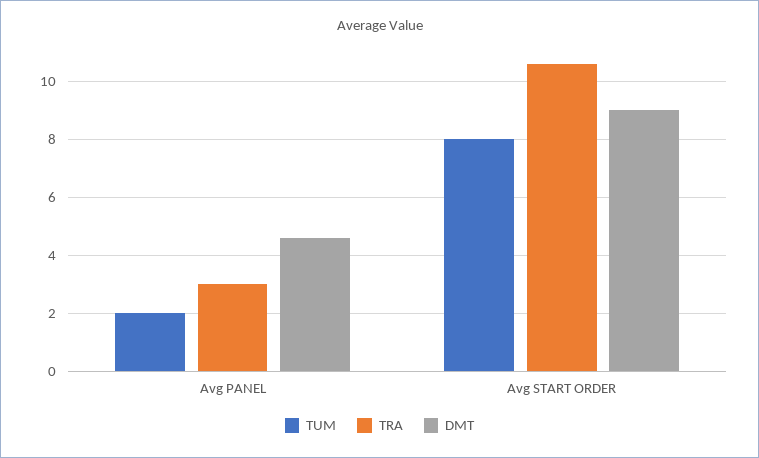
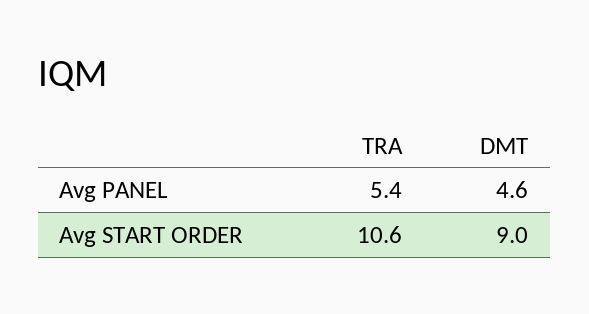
  {
-   "TUM": {
-     "Avg PANEL": 2,
-     "Avg START ORDER": 8
-   },
    "TRA": {
-     "Avg PANEL": 3,
+     "Avg PANEL": 5.4,
      "Avg START ORDER": 10.6
    },
    "DMT": {
      "Avg PANEL": 4.6,
      "Avg START ORDER": 9
    }
  }

